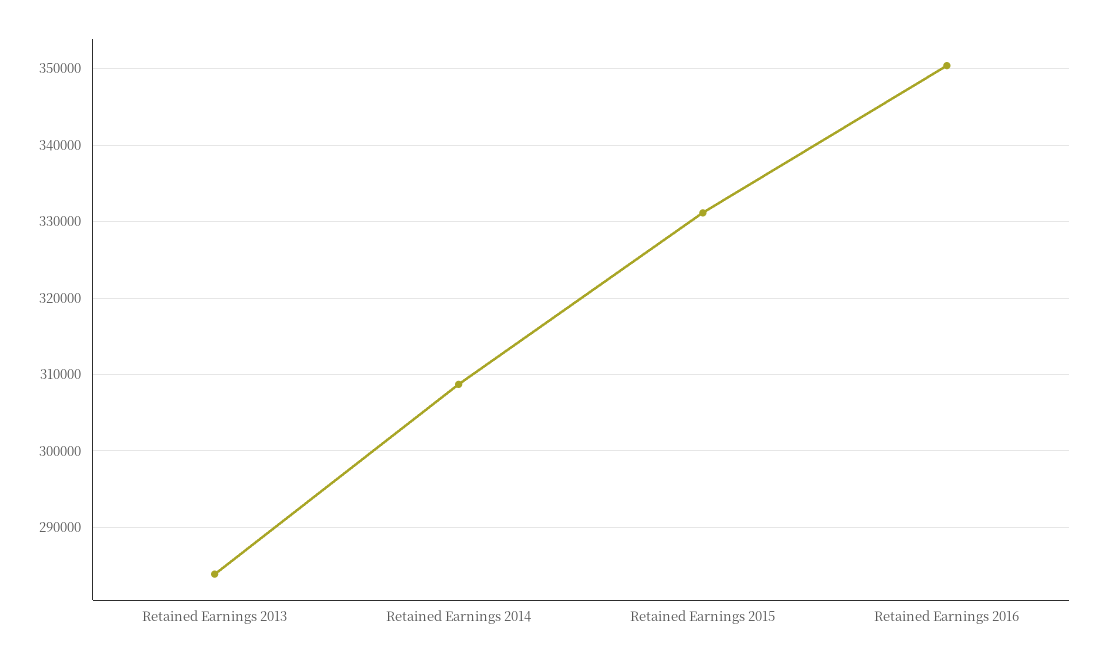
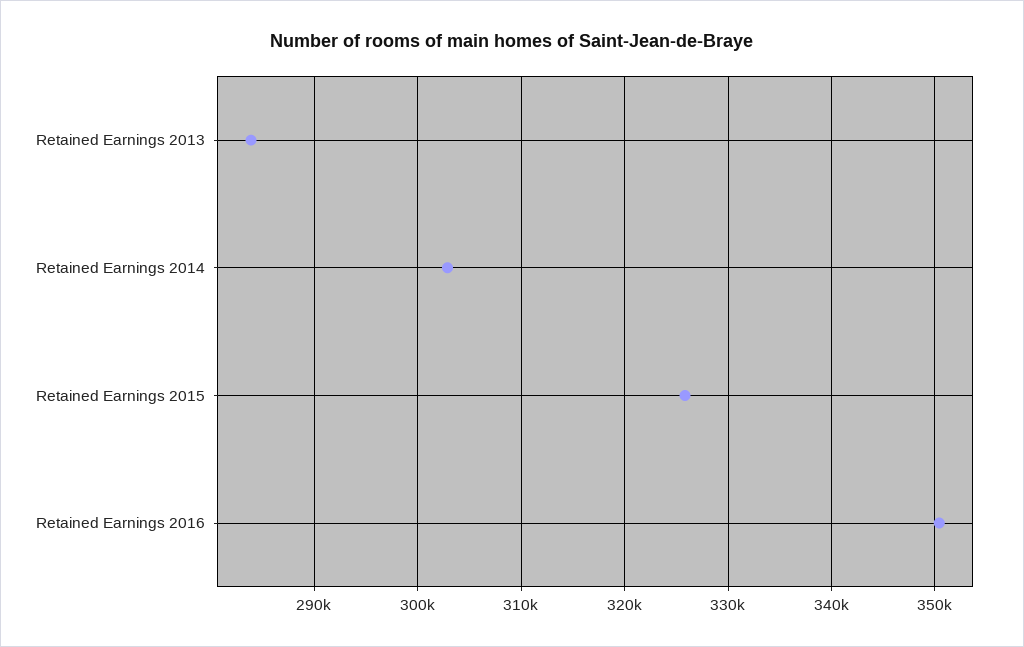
  {
    "Retained Earnings 2013": 284000,
-   "Retained Earnings 2014": 309000,
+   "Retained Earnings 2014": 303000,
-   "Retained Earnings 2015": 331000,
+   "Retained Earnings 2015": 326000,
    "Retained Earnings 2016": 350000
  }

